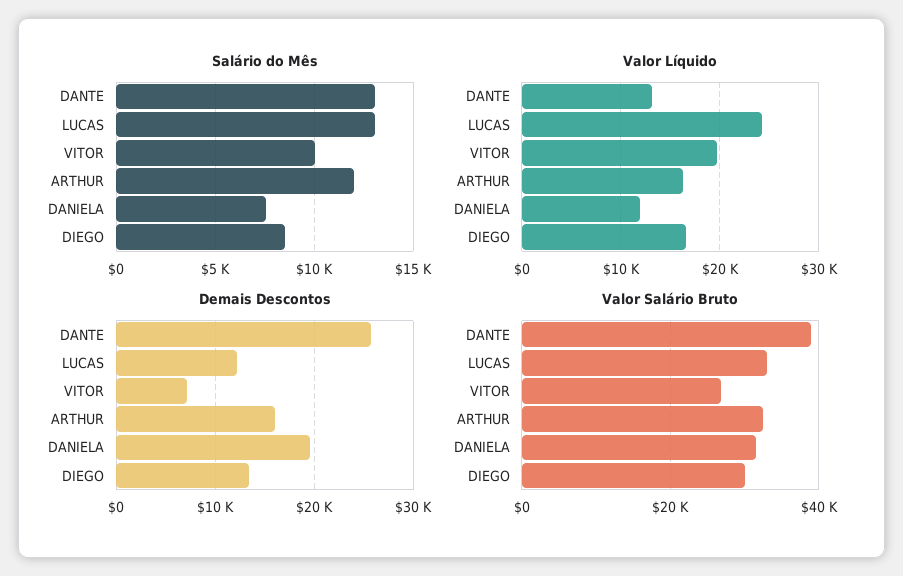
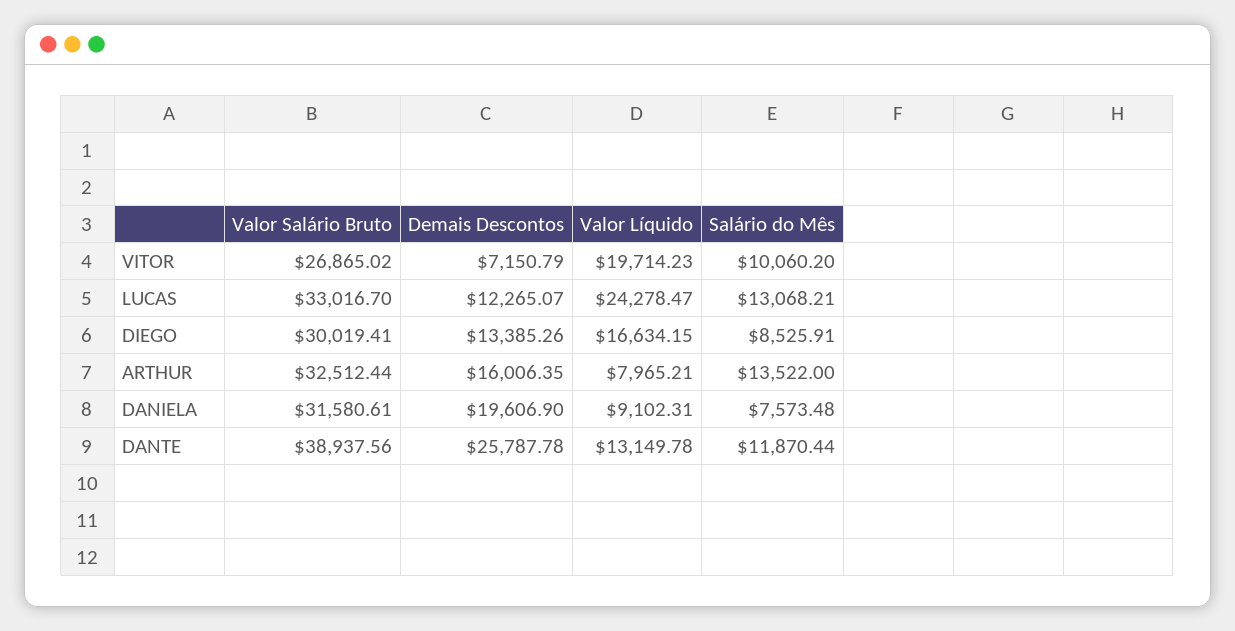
  {
    "Salário do Mês": {
-     "DANTE": 13000,
+     "DANTE": 11870.44,
      "LUCAS": 13068.21,
      "VITOR": 10060.2,
-     "ARTHUR": 12000,
+     "ARTHUR": 13522,
      "DANIELA": 7573.48,
      "DIEGO": 8525.91
    },
    "Valor Líquido": {
      "DANTE": 13149.78,
      "LUCAS": 24278.47,
      "VITOR": 19714.23,
-     "ARTHUR": 16000,
+     "ARTHUR": 7965.21,
-     "DANIELA": 12000,
+     "DANIELA": 9102.31,
      "DIEGO": 16634.15
    },
    "Demais Descontos": {
      "DANTE": 25787.78,
      "LUCAS": 12265.07,
      "VITOR": 7150.79,
      "ARTHUR": 16006.35,
      "DANIELA": 19606.9,
      "DIEGO": 13385.26
    },
    "Valor Salário Bruto": {
      "DANTE": 38937.56,
      "LUCAS": 33016.7,
      "VITOR": 26865.02,
      "ARTHUR": 32512.44,
      "DANIELA": 31580.61,
      "DIEGO": 30019.41
    }
  }

